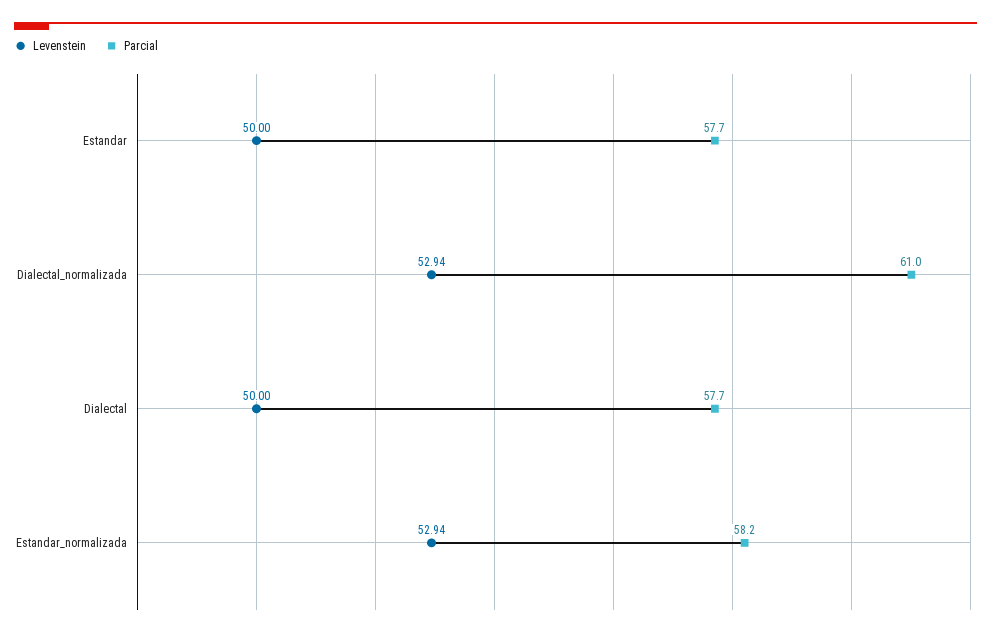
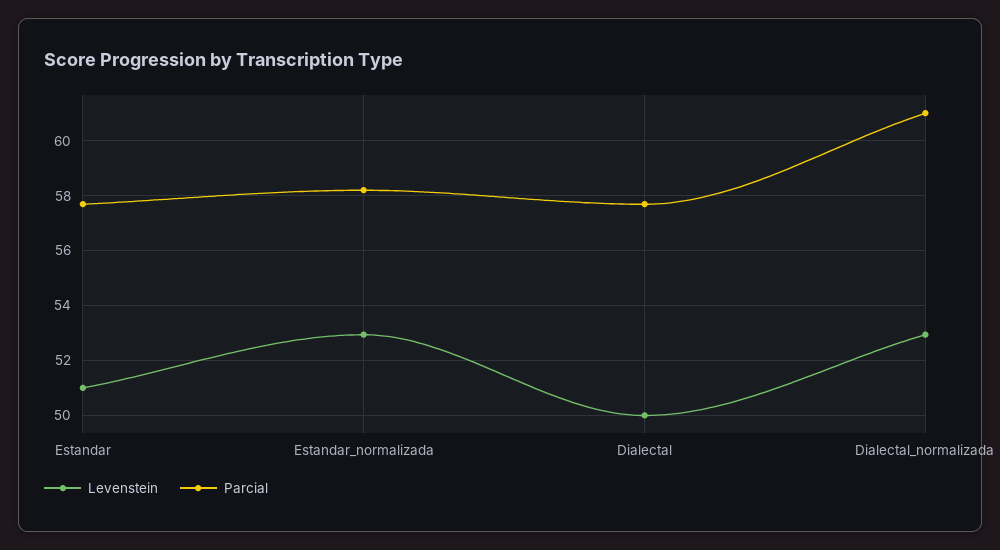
  {
    "Levenstein": {
-     "Estandar": 50,
+     "Estandar": 51,
      "Dialectal_normalizada": 52.94,
      "Dialectal": 50,
      "Estandar_normalizada": 52.94
    },
    "Parcial": {
      "Estandar": 57.7,
      "Dialectal_normalizada": 61,
      "Dialectal": 57.7,
      "Estandar_normalizada": 58.2
    }
  }

